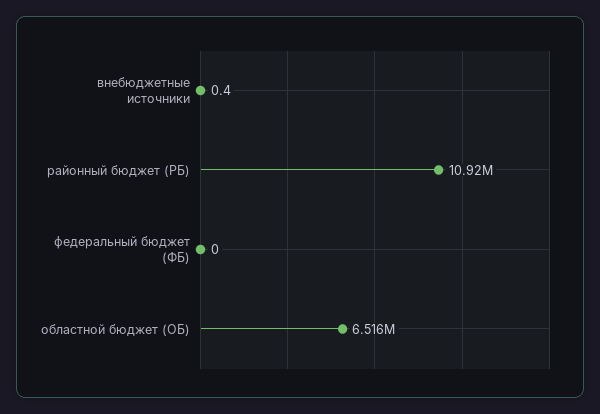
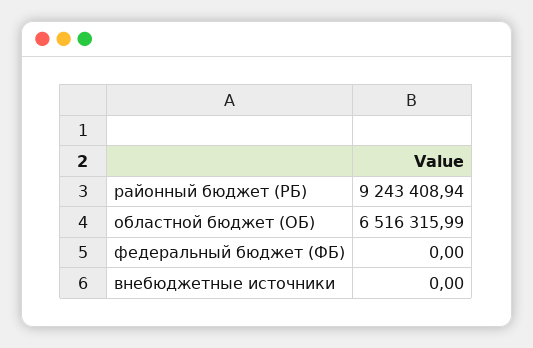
  {
-   "внебюджетные источники": 0.4,
+   "внебюджетные источники": 0,
-   "районный бюджет (РБ)": 10920000,
+   "районный бюджет (РБ)": 9243408.94,
    "федеральный бюджет (ФБ)": 0,
    "областной бюджет (ОБ)": 6516315.99
  }

